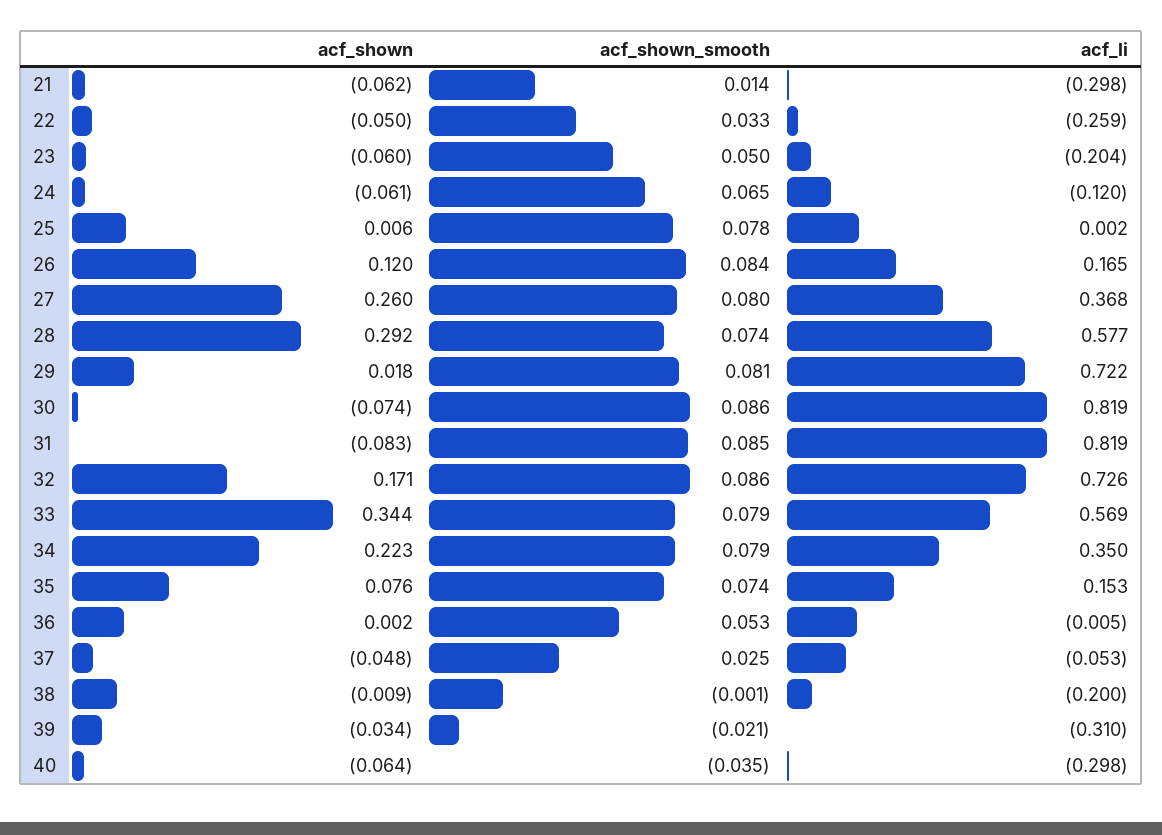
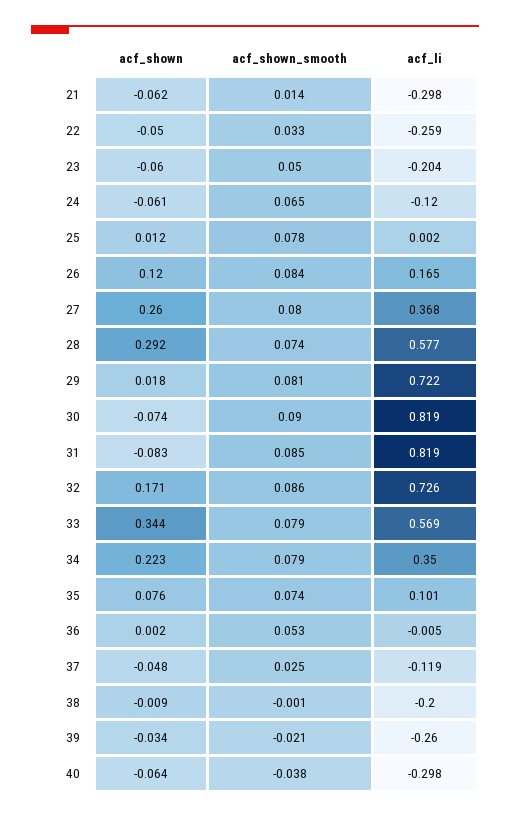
  {
    "acf_shown": {
      "21": -0.062,
      "22": -0.05,
      "23": -0.06,
      "24": -0.061,
-     "25": 0.006,
+     "25": 0.012,
      "26": 0.12,
      "27": 0.26,
      "28": 0.292,
      "29": 0.018,
      "30": -0.074,
      "31": -0.083,
      "32": 0.171,
      "33": 0.344,
      "34": 0.223,
      "35": 0.076,
      "36": 0.002,
      "37": -0.048,
      "38": -0.009,
      "39": -0.034,
      "40": -0.064
    },
    "acf_shown_smooth": {
      "21": 0.014,
      "22": 0.033,
      "23": 0.05,
      "24": 0.065,
      "25": 0.078,
      "26": 0.084,
      "27": 0.08,
      "28": 0.074,
      "29": 0.081,
-     "30": 0.086,
+     "30": 0.09,
      "31": 0.085,
      "32": 0.086,
      "33": 0.079,
      "34": 0.079,
      "35": 0.074,
      "36": 0.053,
      "37": 0.025,
      "38": -0.001,
      "39": -0.021,
-     "40": -0.035
+     "40": -0.038
    },
    "acf_li": {
      "21": -0.298,
      "22": -0.259,
      "23": -0.204,
      "24": -0.12,
      "25": 0.002,
      "26": 0.165,
      "27": 0.368,
      "28": 0.577,
      "29": 0.722,
      "30": 0.819,
      "31": 0.819,
      "32": 0.726,
      "33": 0.569,
      "34": 0.35,
-     "35": 0.153,
+     "35": 0.101,
      "36": -0.005,
-     "37": -0.053,
+     "37": -0.119,
      "38": -0.2,
-     "39": -0.31,
+     "39": -0.26,
      "40": -0.298
    }
  }

